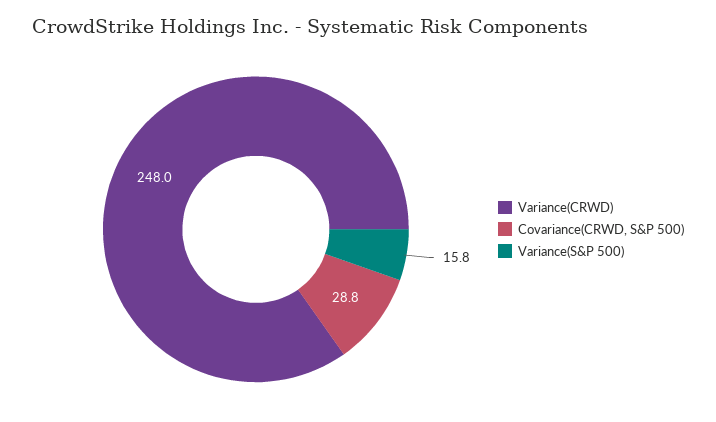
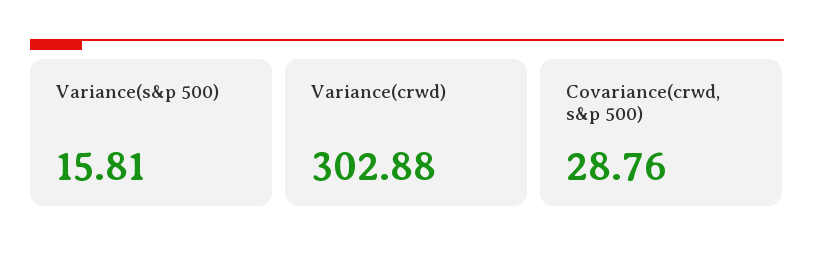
  {
-   "Variance(CRWD)": 248,
+   "Variance(CRWD)": 302.88,
    "Covariance(CRWD, S&P 500)": 28.76,
    "Variance(S&P 500)": 15.81
  }

